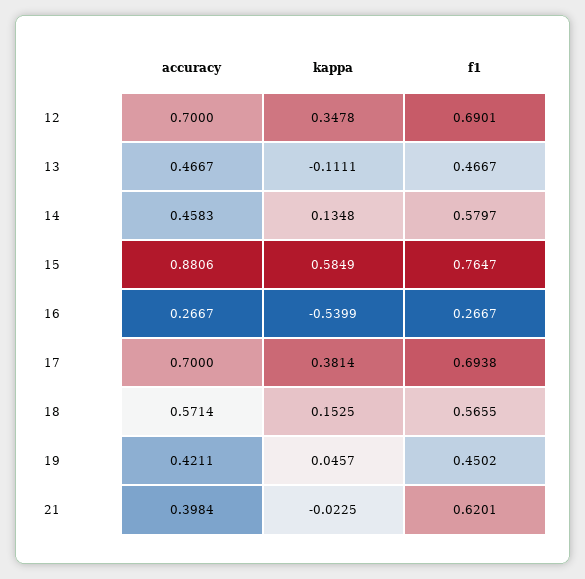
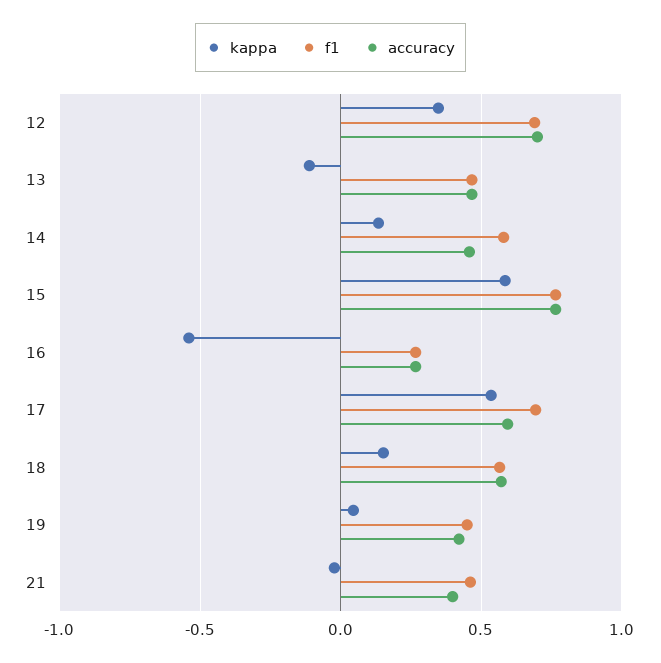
  {
    "accuracy": {
      "12": 0.7,
      "13": 0.4667,
      "14": 0.4583,
-     "15": 0.8806,
+     "15": 0.75,
      "16": 0.2667,
-     "17": 0.7,
+     "17": 0.6,
      "18": 0.5714,
      "19": 0.4211,
      "21": 0.3984
    },
    "kappa": {
      "12": 0.3478,
      "13": -0.1111,
      "14": 0.1348,
      "15": 0.5849,
      "16": -0.5399,
-     "17": 0.3814,
+     "17": 0.55,
      "18": 0.1525,
      "19": 0.0457,
      "21": -0.0225
    },
    "f1": {
      "12": 0.6901,
      "13": 0.4667,
      "14": 0.5797,
      "15": 0.7647,
      "16": 0.2667,
      "17": 0.6938,
      "18": 0.5655,
      "19": 0.4502,
-     "21": 0.6201
+     "21": 0.45
    }
  }

